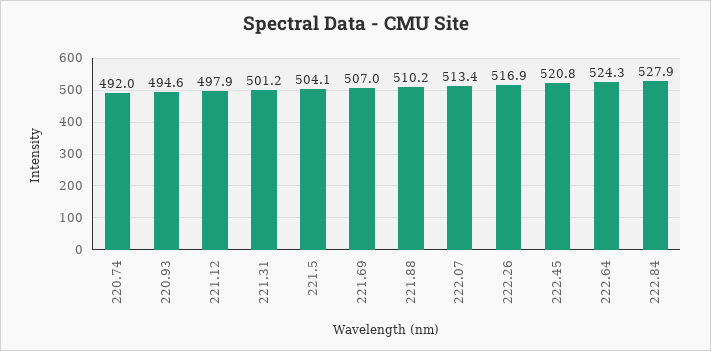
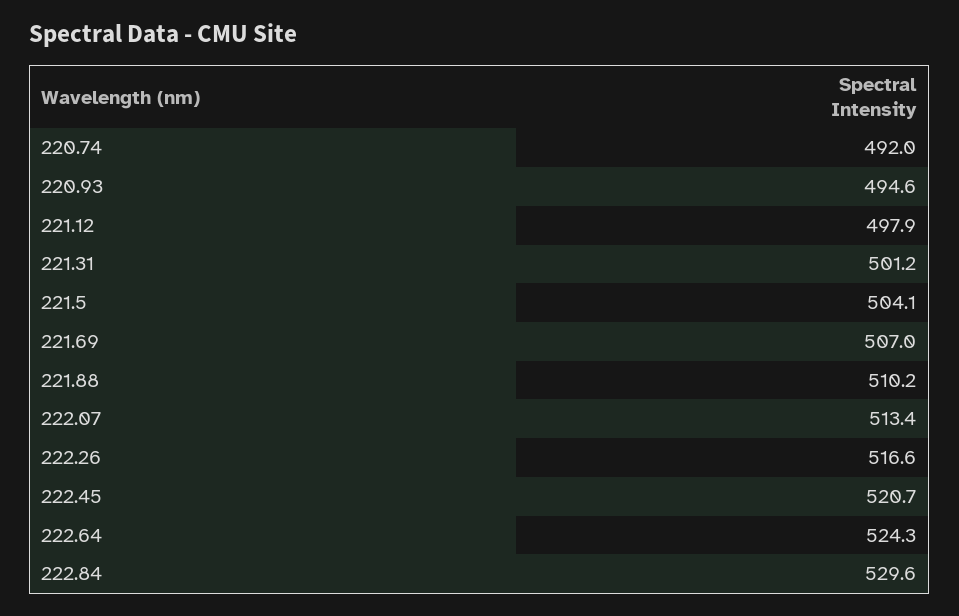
  {
    "220.74": 492,
    "220.93": 494.6,
    "221.12": 497.9,
    "221.31": 501.2,
    "221.5": 504.1,
    "221.69": 507,
    "221.88": 510.2,
    "222.07": 513.4,
-   "222.26": 516.9,
+   "222.26": 516.6,
-   "222.45": 520.8,
+   "222.45": 520.7,
    "222.64": 524.3,
-   "222.84": 527.9
+   "222.84": 529.6
  }

